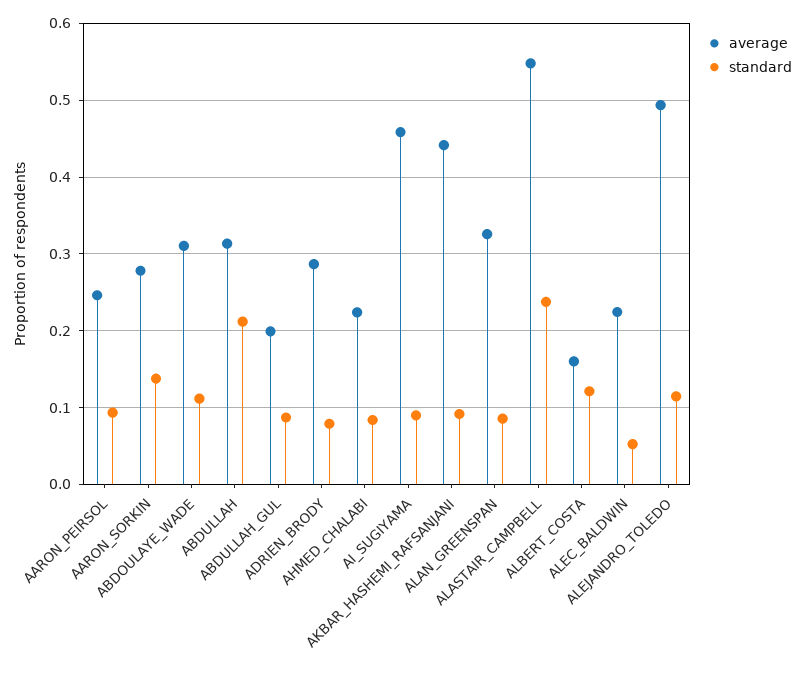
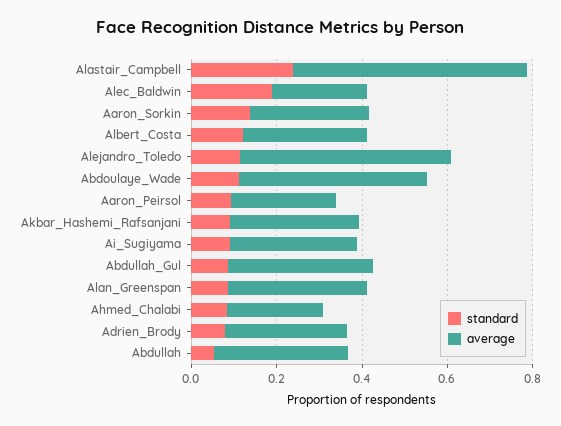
  {
    "average": {
      "AARON_PEIRSOL": 0.25,
      "AARON_SORKIN": 0.28,
-     "ABDOULAYE_WADE": 0.31,
+     "ABDOULAYE_WADE": 0.45,
      "ABDULLAH": 0.31,
-     "ABDULLAH_GUL": 0.2,
+     "ABDULLAH_GUL": 0.35,
      "ADRIEN_BRODY": 0.29,
      "AHMED_CHALABI": 0.22,
-     "AI_SUGIYAMA": 0.46,
+     "AI_SUGIYAMA": 0.3,
-     "AKBAR_HASHEMI_RAFSANJANI": 0.44,
+     "AKBAR_HASHEMI_RAFSANJANI": 0.3,
      "ALAN_GREENSPAN": 0.33,
      "ALASTAIR_CAMPBELL": 0.55,
-     "ALBERT_COSTA": 0.16,
+     "ALBERT_COSTA": 0.3,
      "ALEC_BALDWIN": 0.22,
      "ALEJANDRO_TOLEDO": 0.49
    },
    "standard": {
      "AARON_PEIRSOL": 0.09,
      "AARON_SORKIN": 0.14,
      "ABDOULAYE_WADE": 0.11,
-     "ABDULLAH": 0.21,
+     "ABDULLAH": 0.05,
      "ABDULLAH_GUL": 0.09,
      "ADRIEN_BRODY": 0.08,
      "AHMED_CHALABI": 0.08,
      "AI_SUGIYAMA": 0.09,
      "AKBAR_HASHEMI_RAFSANJANI": 0.09,
      "ALAN_GREENSPAN": 0.09,
      "ALASTAIR_CAMPBELL": 0.24,
      "ALBERT_COSTA": 0.12,
-     "ALEC_BALDWIN": 0.05,
+     "ALEC_BALDWIN": 0.2,
      "ALEJANDRO_TOLEDO": 0.11
    }
  }

